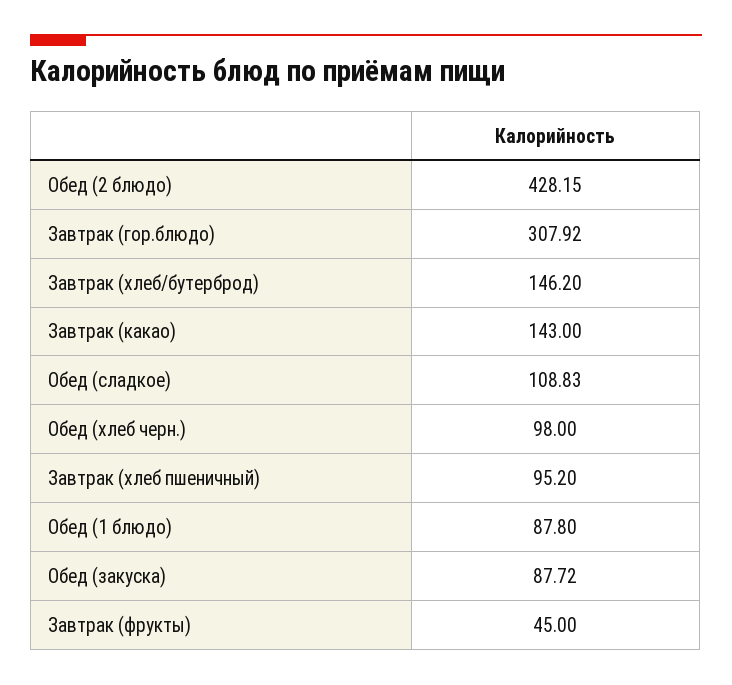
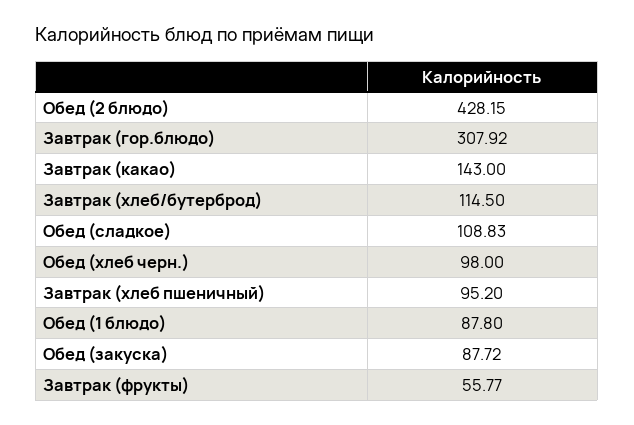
  {
    "Обед (2 блюдо)": 428.15,
    "Завтрак (гор.блюдо)": 307.92,
-   "Завтрак (хлеб/бутерброд)": 146.2,
+   "Завтрак (хлеб/бутерброд)": 114.5,
    "Завтрак (какао)": 143,
    "Обед (сладкое)": 108.83,
    "Обед (хлеб черн.)": 98,
    "Завтрак (хлеб пшеничный)": 95.2,
    "Обед (1 блюдо)": 87.8,
    "Обед (закуска)": 87.72,
-   "Завтрак (фрукты)": 45
+   "Завтрак (фрукты)": 55.77
  }

